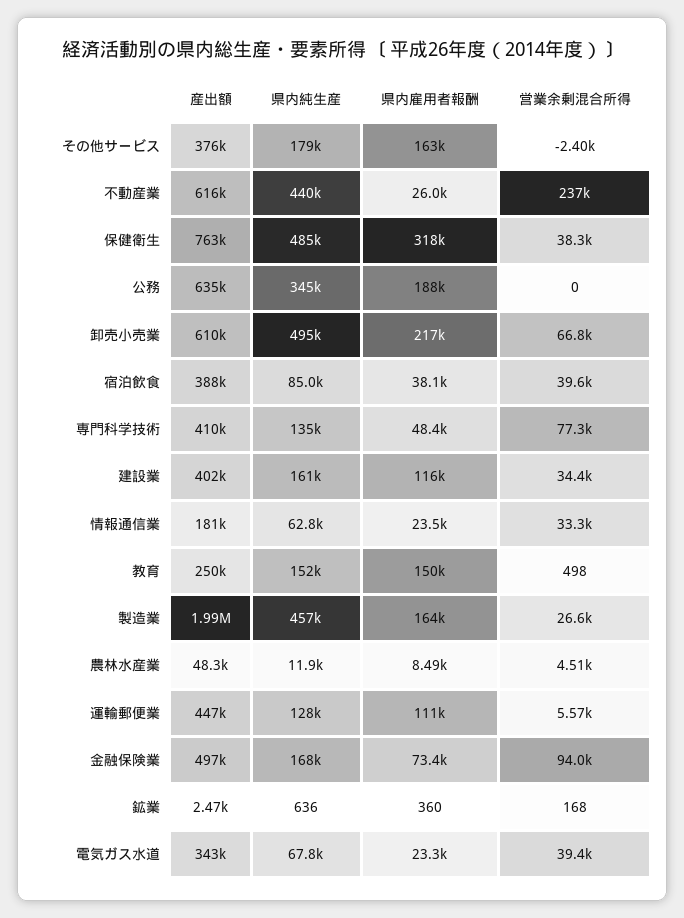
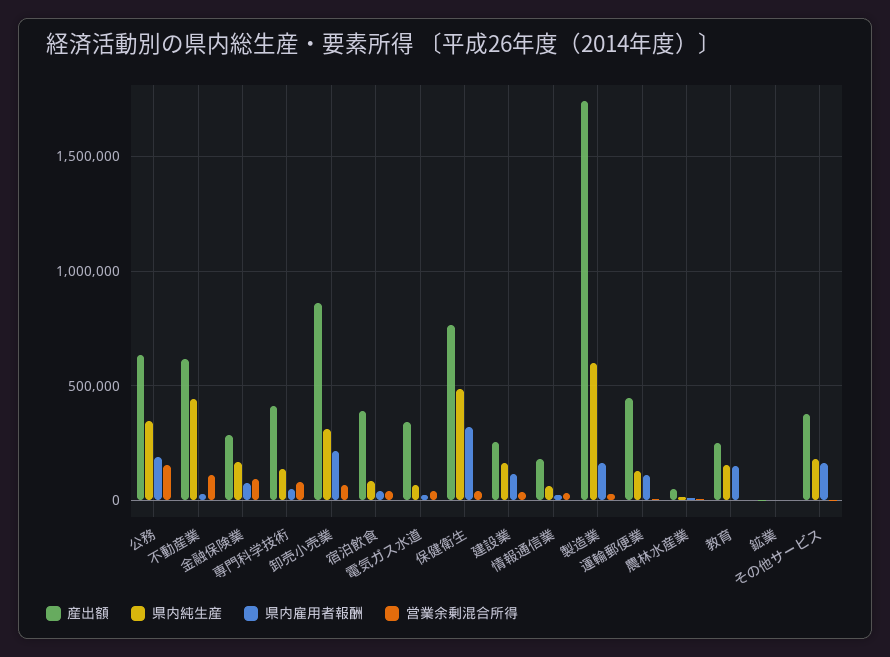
  {
    "産出額": {
      "その他サービス": 376000,
      "不動産業": 616000,
      "保健衛生": 763000,
      "公務": 635000,
-     "卸売小売業": 610000,
+     "卸売小売業": 850000,
      "宿泊飲食": 388000,
      "専門科学技術": 410000,
-     "建設業": 402000,
+     "建設業": 250000,
      "情報通信業": 181000,
      "教育": 250000,
-     "製造業": 1990000,
+     "製造業": 1750000,
      "農林水産業": 48300,
      "運輸郵便業": 447000,
-     "金融保険業": 497000,
+     "金融保険業": 300000,
      "鉱業": 2470,
      "電気ガス水道": 343000
    },
    "県内純生産": {
      "その他サービス": 179000,
      "不動産業": 440000,
      "保健衛生": 485000,
      "公務": 345000,
-     "卸売小売業": 495000,
+     "卸売小売業": 300000,
      "宿泊飲食": 85000,
      "専門科学技術": 135000,
      "建設業": 161000,
      "情報通信業": 62800,
      "教育": 152000,
-     "製造業": 457000,
+     "製造業": 600000,
      "農林水産業": 11900,
      "運輸郵便業": 128000,
      "金融保険業": 168000,
      "鉱業": 636,
      "電気ガス水道": 67800
    },
    "県内雇用者報酬": {
      "その他サービス": 163000,
      "不動産業": 26000,
      "保健衛生": 318000,
      "公務": 188000,
      "卸売小売業": 217000,
      "宿泊飲食": 38100,
      "専門科学技術": 48400,
      "建設業": 116000,
      "情報通信業": 23500,
      "教育": 150000,
      "製造業": 164000,
      "農林水産業": 8490,
      "運輸郵便業": 111000,
      "金融保険業": 73400,
      "鉱業": 360,
      "電気ガス水道": 23300
    },
    "営業余剰混合所得": {
      "その他サービス": -2400,
-     "不動産業": 237000,
+     "不動産業": 100000,
      "保健衛生": 38300,
-     "公務": 0,
+     "公務": 150000,
      "卸売小売業": 66800,
      "宿泊飲食": 39600,
      "専門科学技術": 77300,
      "建設業": 34400,
      "情報通信業": 33300,
      "教育": 498,
      "製造業": 26600,
      "農林水産業": 4510,
      "運輸郵便業": 5570,
      "金融保険業": 94000,
      "鉱業": 168,
      "電気ガス水道": 39400
    }
  }

